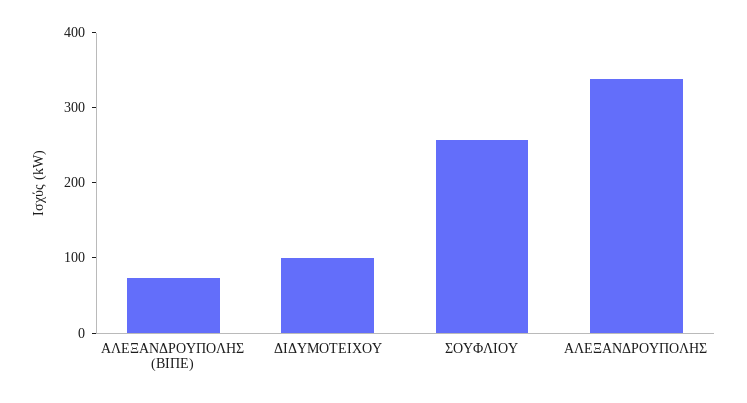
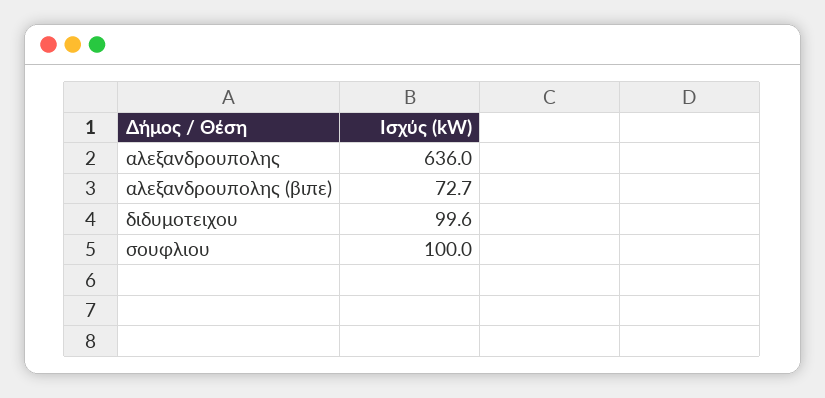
  {
    "ΑΛΕΞΑΝΔΡΟΥΠΟΛΗΣ (ΒΙΠΕ)": 72.7,
    "ΔΙΔΥΜΟΤΕΙΧΟΥ": 99.6,
-   "ΣΟΥΦΛΙΟΥ": 260,
+   "ΣΟΥΦΛΙΟΥ": 100,
-   "ΑΛΕΞΑΝΔΡΟΥΠΟΛΗΣ": 340
+   "ΑΛΕΞΑΝΔΡΟΥΠΟΛΗΣ": 636
  }

